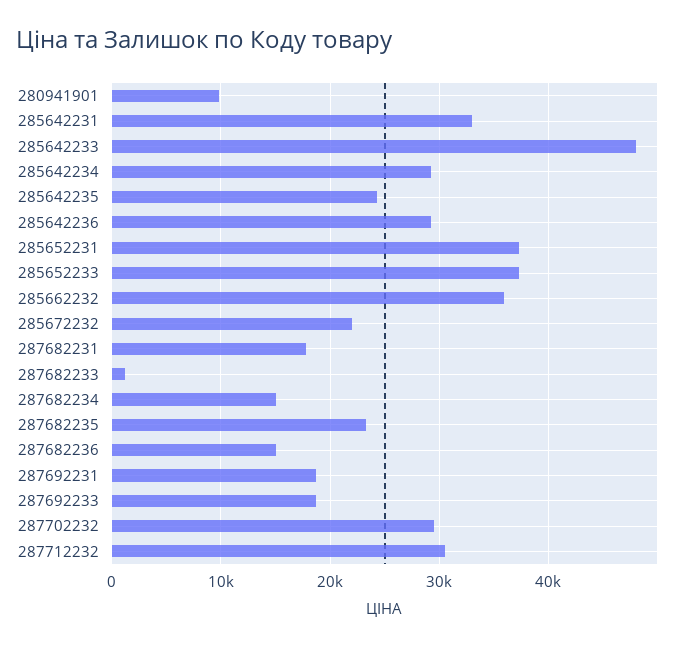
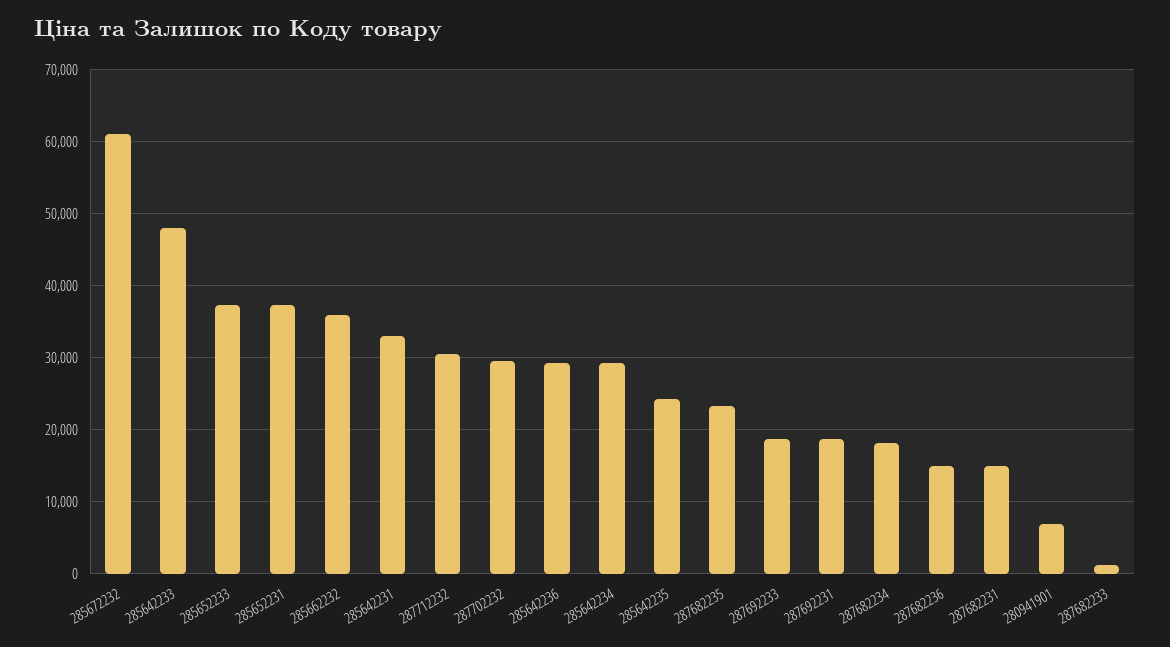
  {
-   "280941901": 10000,
+   "280941901": 7000,
    "285642231": 33000,
    "285642233": 48000,
    "285642234": 29000,
    "285642235": 24000,
    "285642236": 29000,
    "285652231": 37000,
    "285652233": 37000,
    "285662232": 36000,
-   "285672232": 22000,
+   "285672232": 61000,
-   "287682231": 18000,
+   "287682231": 15000,
    "287682233": 1000,
-   "287682234": 15000,
+   "287682234": 18000,
    "287682235": 23000,
    "287682236": 15000,
    "287692231": 19000,
    "287692233": 19000,
    "287702232": 30000,
    "287712232": 31000
  }

